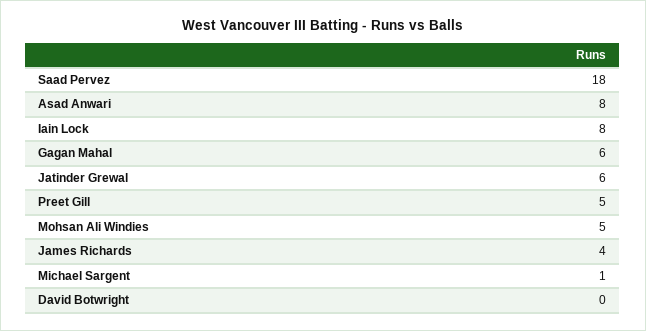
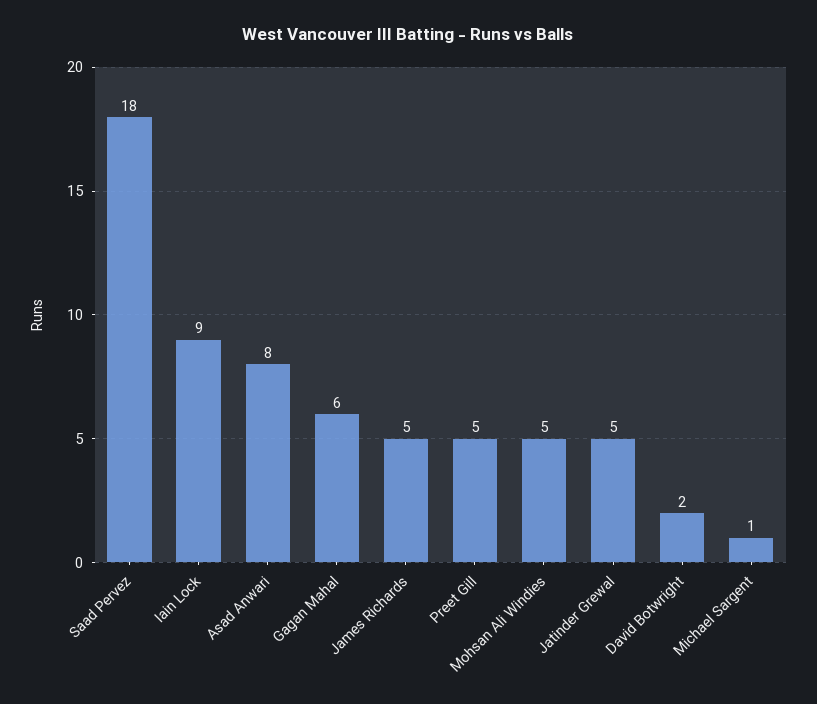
  {
    "Saad Pervez": 18,
    "Asad Anwari": 8,
-   "Iain Lock": 8,
+   "Iain Lock": 9,
    "Gagan Mahal": 6,
-   "Jatinder Grewal": 6,
+   "Jatinder Grewal": 5,
    "Preet Gill": 5,
    "Mohsan Ali Windies": 5,
-   "James Richards": 4,
+   "James Richards": 5,
    "Michael Sargent": 1,
-   "David Botwright": 0
+   "David Botwright": 2
  }

